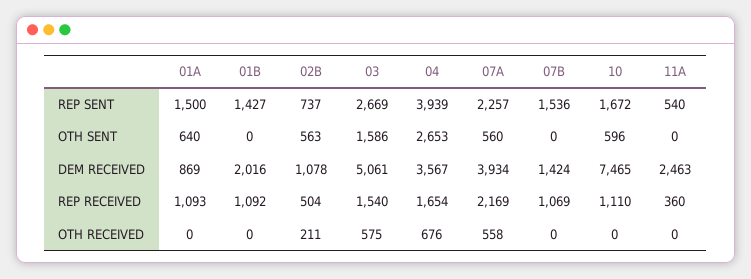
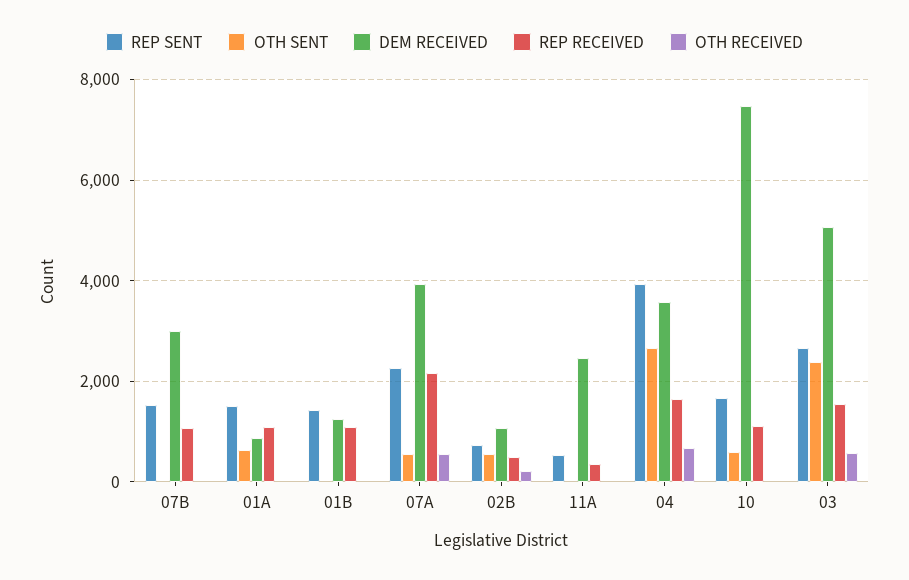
  {
    "REP SENT": {
      "01A": 1500,
      "01B": 1427,
      "02B": 737,
      "03": 2669,
      "04": 3939,
      "07A": 2257,
      "07B": 1536,
      "10": 1672,
      "11A": 540
    },
    "OTH SENT": {
      "01A": 640,
      "01B": 0,
      "02B": 563,
-     "03": 1586,
+     "03": 2400,
      "04": 2653,
      "07A": 560,
      "07B": 0,
      "10": 596,
      "11A": 0
    },
    "DEM RECEIVED": {
      "01A": 869,
-     "01B": 2016,
+     "01B": 1200,
      "02B": 1078,
      "03": 5061,
      "04": 3567,
      "07A": 3934,
-     "07B": 1424,
+     "07B": 3000,
      "10": 7465,
      "11A": 2463
    },
    "REP RECEIVED": {
      "01A": 1093,
      "01B": 1092,
      "02B": 504,
      "03": 1540,
      "04": 1654,
      "07A": 2169,
      "07B": 1069,
      "10": 1110,
      "11A": 360
    },
    "OTH RECEIVED": {
      "01A": 0,
      "01B": 0,
      "02B": 211,
      "03": 575,
      "04": 676,
      "07A": 558,
      "07B": 0,
      "10": 0,
      "11A": 0
    }
  }

